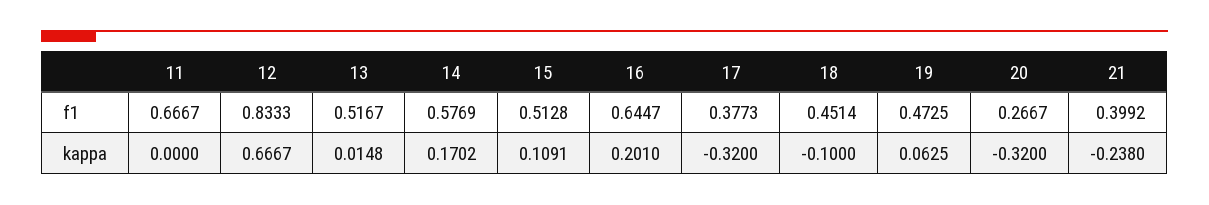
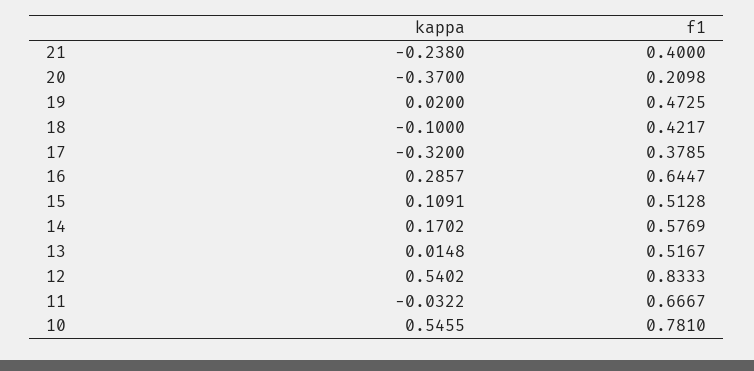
  {
    "11": {
      "f1": 0.6667,
-     "kappa": 0
+     "kappa": -0.0322
    },
    "12": {
      "f1": 0.8333,
-     "kappa": 0.6667
+     "kappa": 0.5402
    },
    "13": {
      "f1": 0.5167,
      "kappa": 0.0148
    },
    "14": {
      "f1": 0.5769,
      "kappa": 0.1702
    },
    "15": {
      "f1": 0.5128,
      "kappa": 0.1091
    },
    "16": {
      "f1": 0.6447,
-     "kappa": 0.201
+     "kappa": 0.2857
    },
    "17": {
-     "f1": 0.3773,
+     "f1": 0.3785,
      "kappa": -0.32
    },
    "18": {
-     "f1": 0.4514,
+     "f1": 0.4217,
      "kappa": -0.1
    },
    "19": {
      "f1": 0.4725,
-     "kappa": 0.0625
+     "kappa": 0.02
    },
    "20": {
-     "f1": 0.2667,
+     "f1": 0.2098,
-     "kappa": -0.32
+     "kappa": -0.37
    },
    "21": {
-     "f1": 0.3992,
+     "f1": 0.4,
      "kappa": -0.238
-   }
+   },
+   "10": {
+     "kappa": 0.5455,
+     "f1": 0.781
+   }
  }

